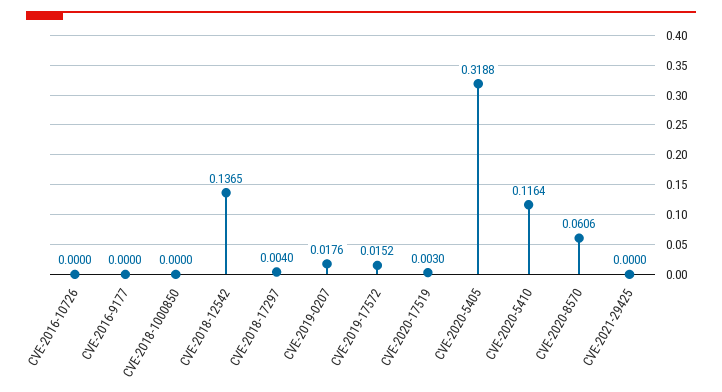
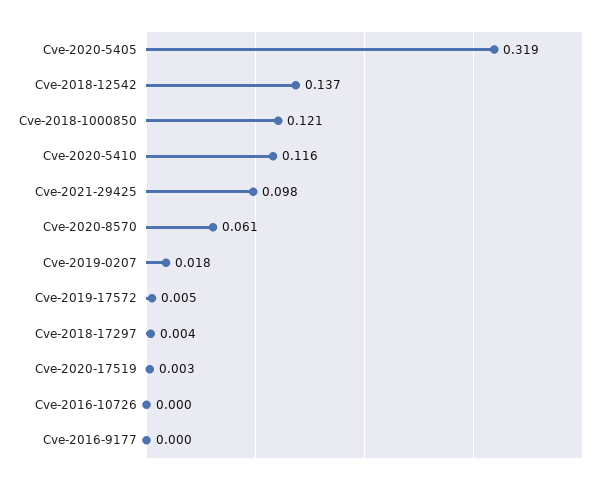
  {
    "CVE-2016-10726": 0,
    "CVE-2016-9177": 0,
-   "CVE-2018-1000850": 0,
+   "CVE-2018-1000850": 0.121,
    "CVE-2018-12542": 0.1365,
    "CVE-2018-17297": 0.004,
    "CVE-2019-0207": 0.0176,
-   "CVE-2019-17572": 0.0152,
+   "CVE-2019-17572": 0.005,
    "CVE-2020-17519": 0.003,
    "CVE-2020-5405": 0.3188,
    "CVE-2020-5410": 0.1164,
    "CVE-2020-8570": 0.0606,
-   "CVE-2021-29425": 0
+   "CVE-2021-29425": 0.098
  }

